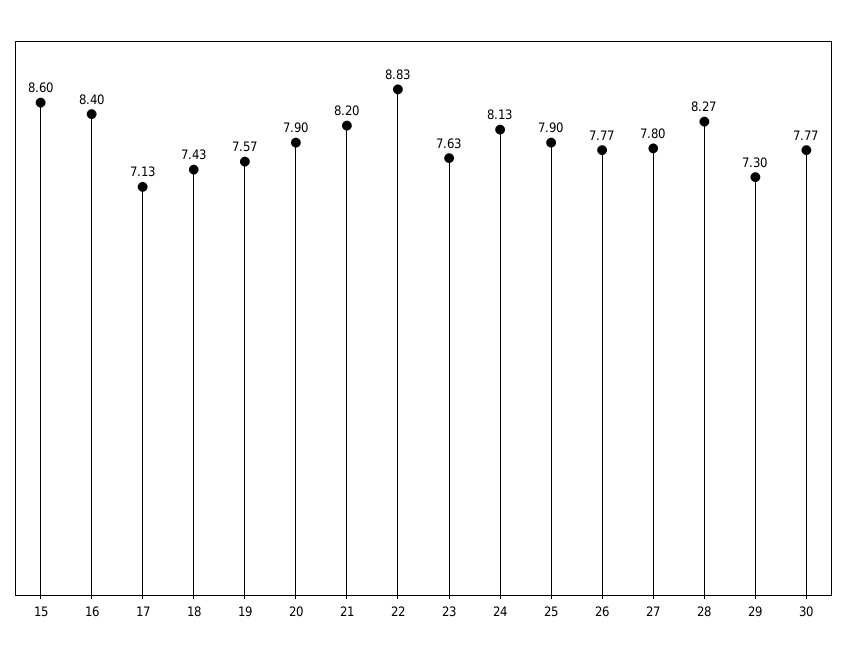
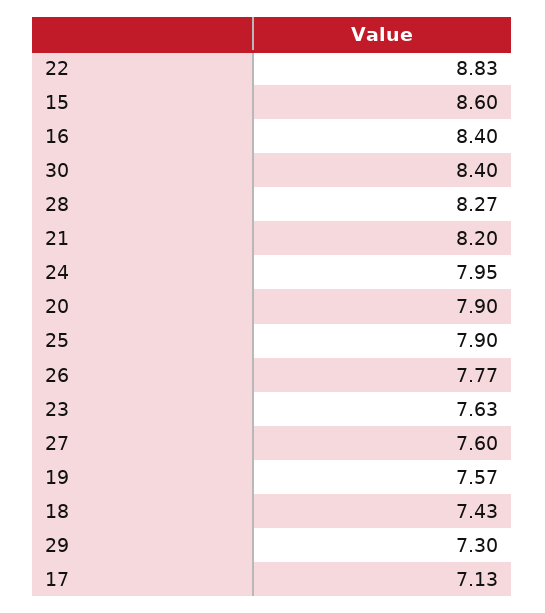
  {
    "15": 8.6,
    "16": 8.4,
    "17": 7.13,
    "18": 7.43,
    "19": 7.57,
    "20": 7.9,
    "21": 8.2,
    "22": 8.83,
    "23": 7.63,
-   "24": 8.13,
+   "24": 7.95,
    "25": 7.9,
    "26": 7.77,
-   "27": 7.8,
+   "27": 7.6,
    "28": 8.27,
    "29": 7.3,
-   "30": 7.77
+   "30": 8.4
  }

